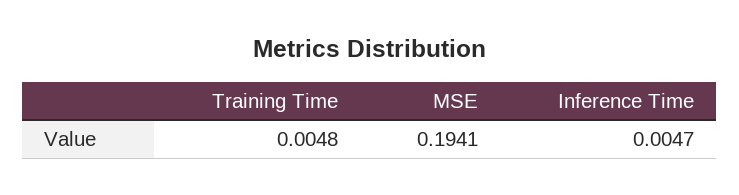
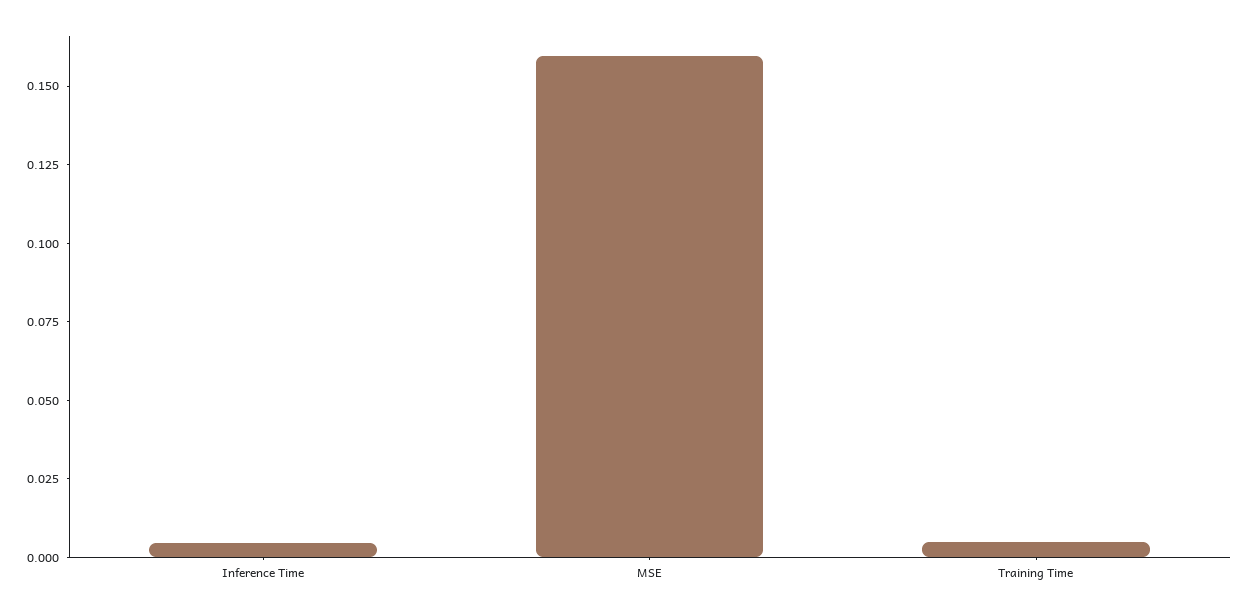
  {
    "Training Time": 0.0048,
-   "MSE": 0.1941,
+   "MSE": 0.16,
    "Inference Time": 0.0047
  }

